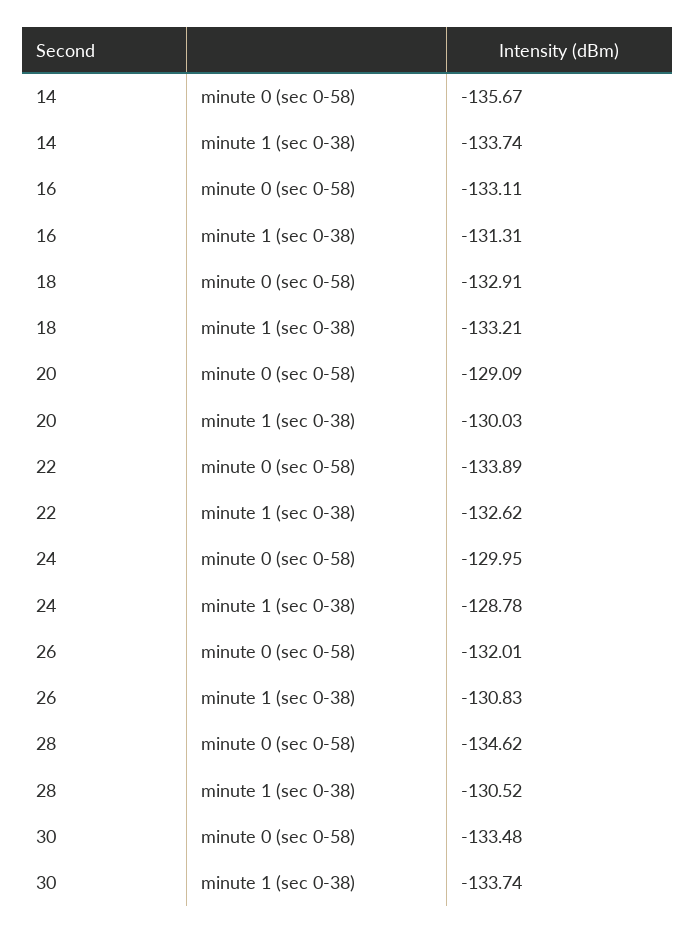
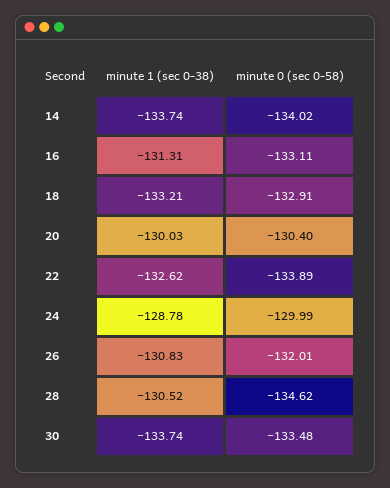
  {
    "14": {
-     "minute 0 (sec 0-58)": -135.67,
+     "minute 0 (sec 0-58)": -134.02,
      "minute 1 (sec 0-38)": -133.74
    },
    "16": {
      "minute 0 (sec 0-58)": -133.11,
      "minute 1 (sec 0-38)": -131.31
    },
    "18": {
      "minute 0 (sec 0-58)": -132.91,
      "minute 1 (sec 0-38)": -133.21
    },
    "20": {
-     "minute 0 (sec 0-58)": -129.09,
+     "minute 0 (sec 0-58)": -130.4,
      "minute 1 (sec 0-38)": -130.03
    },
    "22": {
      "minute 0 (sec 0-58)": -133.89,
      "minute 1 (sec 0-38)": -132.62
    },
    "24": {
-     "minute 0 (sec 0-58)": -129.95,
+     "minute 0 (sec 0-58)": -129.99,
      "minute 1 (sec 0-38)": -128.78
    },
    "26": {
      "minute 0 (sec 0-58)": -132.01,
      "minute 1 (sec 0-38)": -130.83
    },
    "28": {
      "minute 0 (sec 0-58)": -134.62,
      "minute 1 (sec 0-38)": -130.52
    },
    "30": {
      "minute 0 (sec 0-58)": -133.48,
      "minute 1 (sec 0-38)": -133.74
    }
  }

